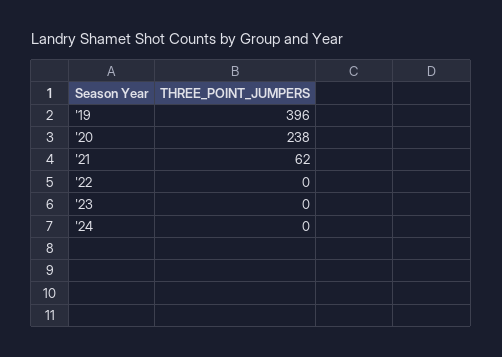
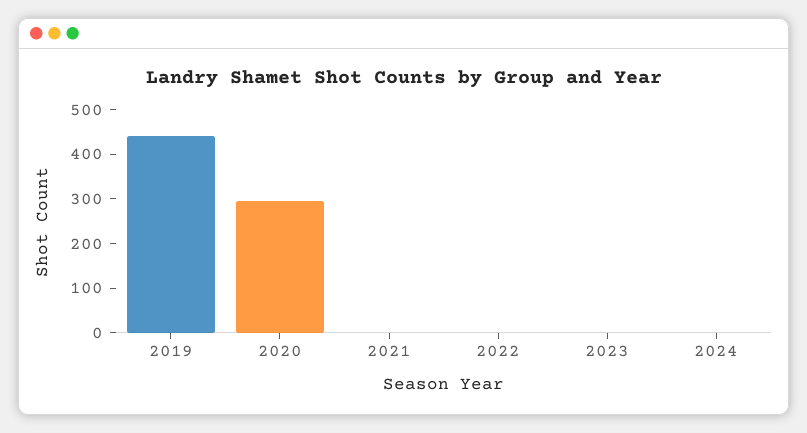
  {
-   "'19": 396,
+   "'19": 440,
-   "'20": 238,
+   "'20": 300,
-   "'21": 62,
+   "'21": 0,
    "'22": 0,
    "'23": 0,
    "'24": 0
  }

